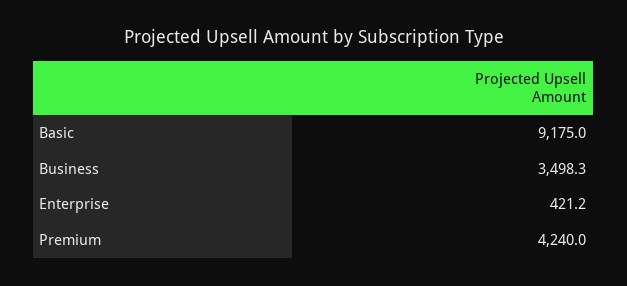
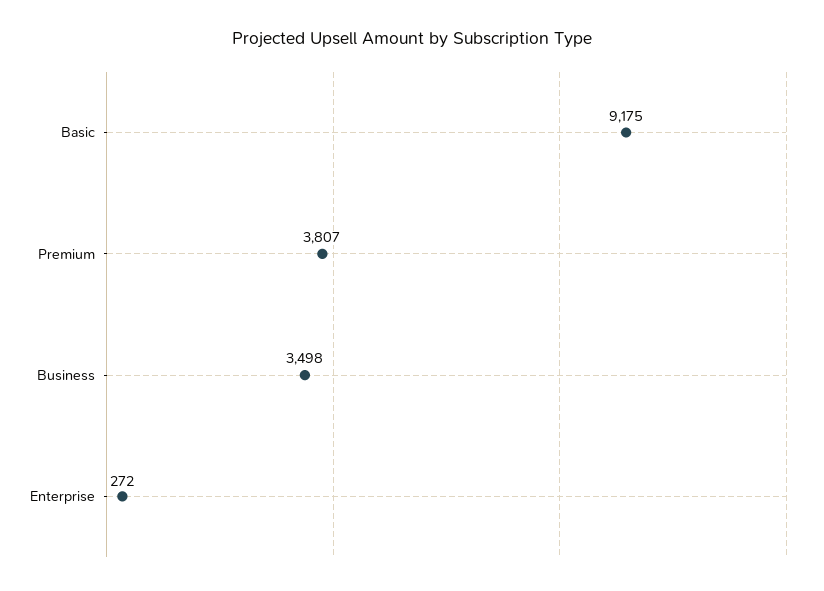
  {
    "Basic": 9175,
    "Business": 3498.3,
-   "Enterprise": 421.2,
+   "Enterprise": 272,
-   "Premium": 4240
+   "Premium": 3807
  }

